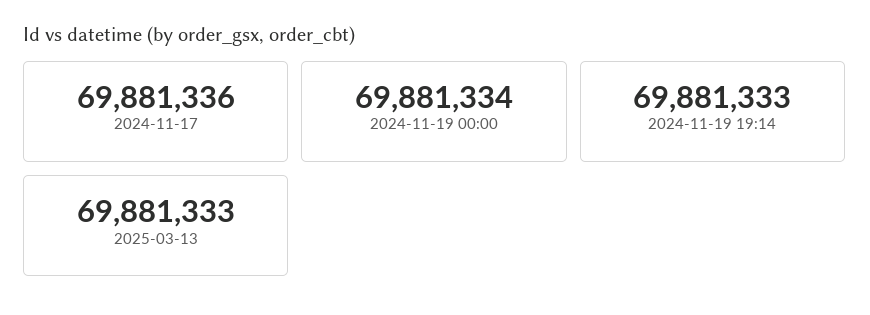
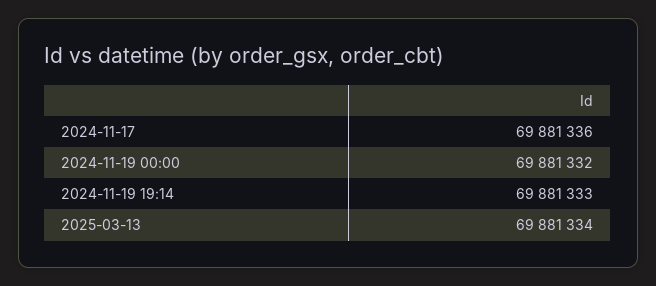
  {
    "2024-11-17": 69881336,
-   "2024-11-19 00:00": 69881334,
+   "2024-11-19 00:00": 69881332,
    "2024-11-19 19:14": 69881333,
-   "2025-03-13": 69881333
+   "2025-03-13": 69881334
  }

